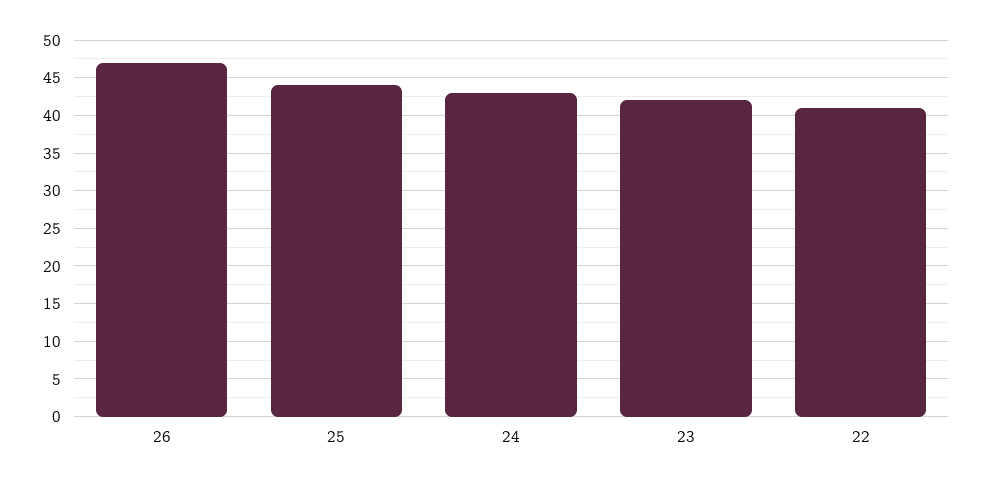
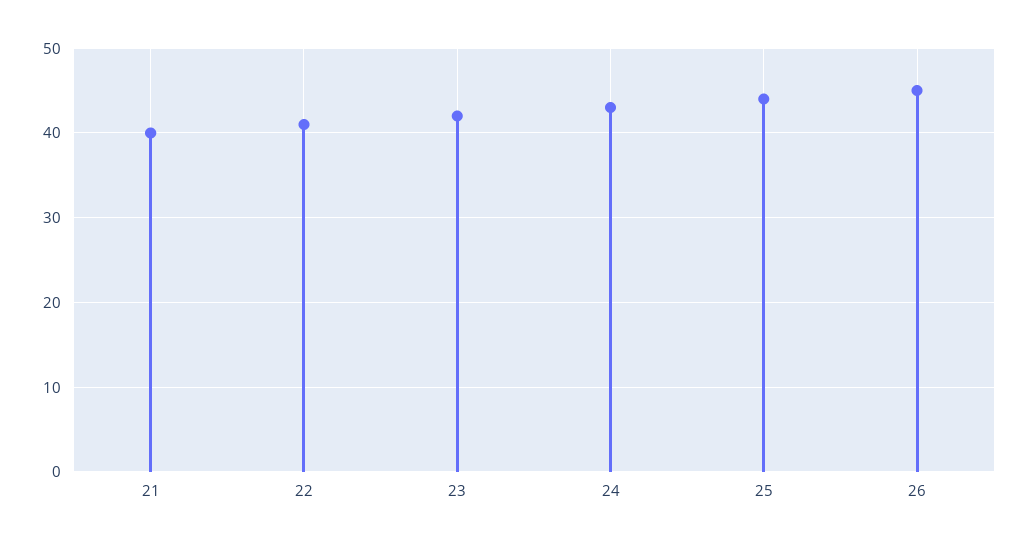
  {
-   "26": 47,
+   "26": 45,
    "25": 44,
    "24": 43,
    "23": 42,
-   "22": 41
+   "22": 41,
+   "21": 40
  }

